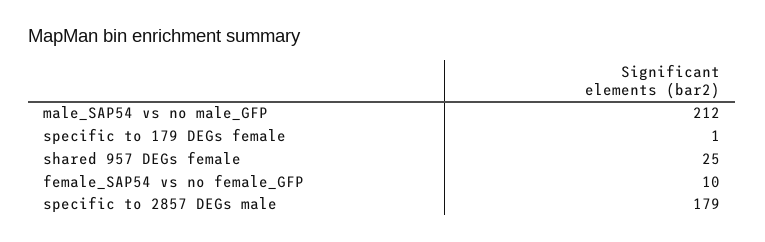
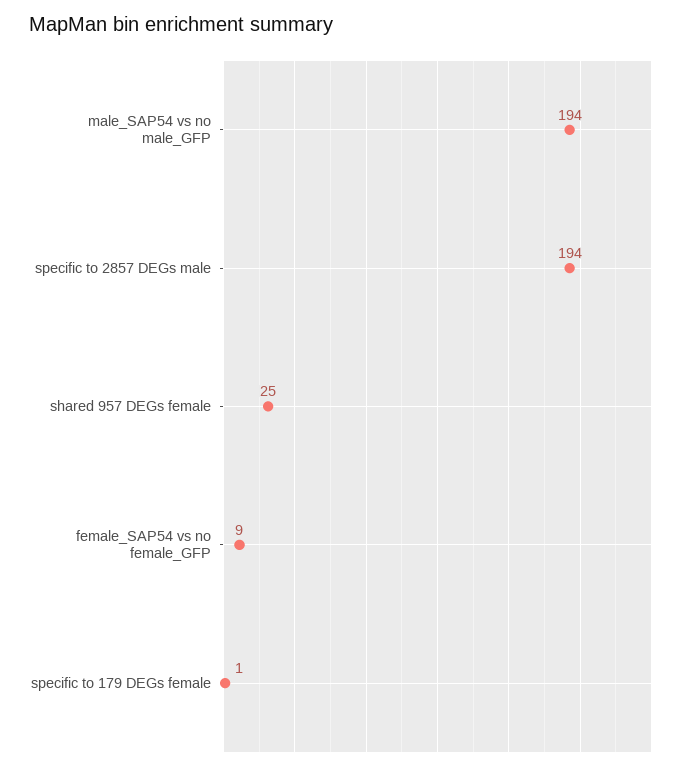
  {
-   "male_SAP54 vs no male_GFP": 212,
+   "male_SAP54 vs no male_GFP": 194,
    "specific to 179 DEGs female": 1,
    "shared 957 DEGs female": 25,
-   "female_SAP54 vs no female_GFP": 10,
+   "female_SAP54 vs no female_GFP": 9,
-   "specific to 2857 DEGs male": 179
+   "specific to 2857 DEGs male": 194
  }

